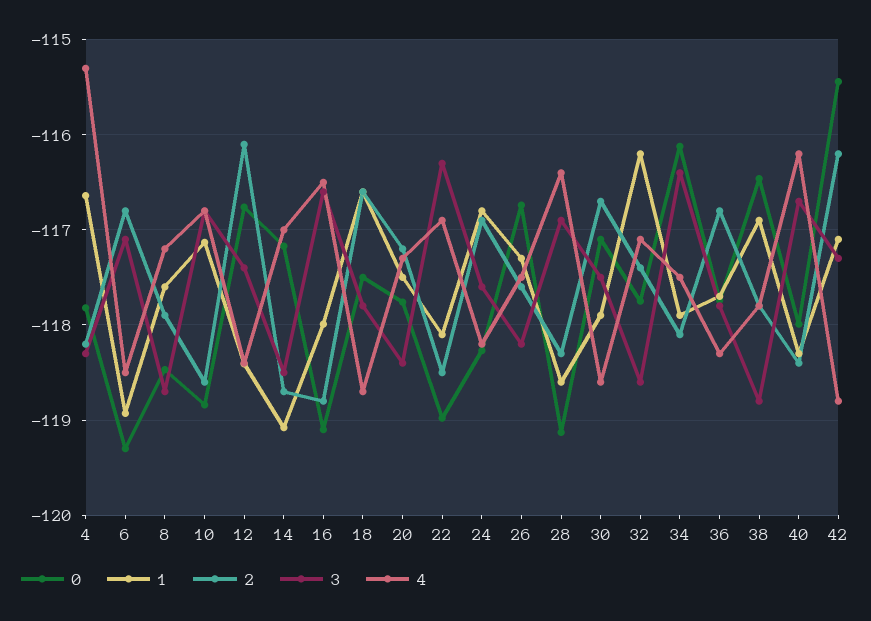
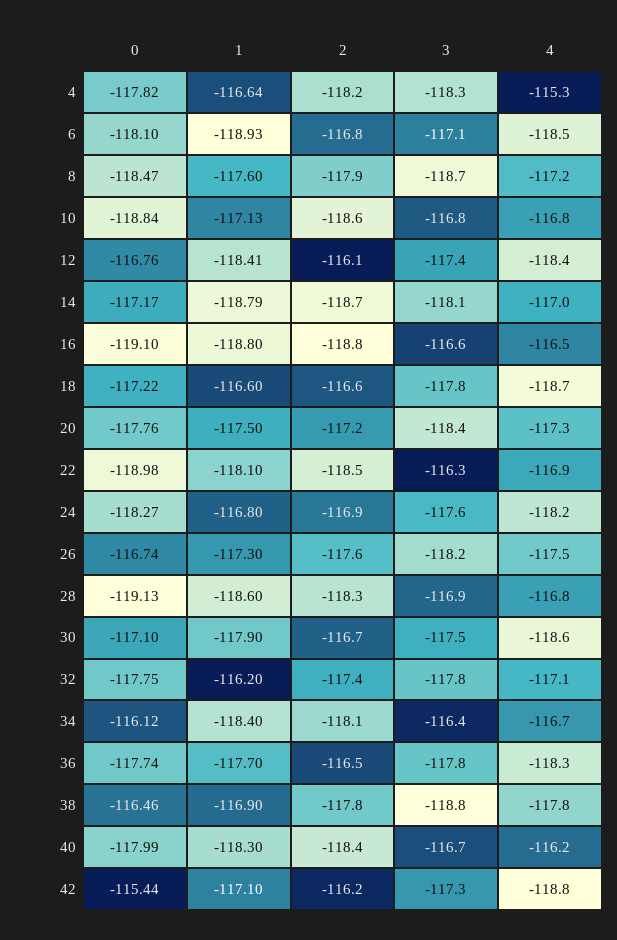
  {
    "0": {
      "4": -117.82,
-     "6": -119.3,
+     "6": -118.1,
      "8": -118.47,
      "10": -118.84,
      "12": -116.76,
      "14": -117.17,
      "16": -119.1,
-     "18": -117.5,
+     "18": -117.22,
      "20": -117.76,
      "22": -118.98,
      "24": -118.27,
      "26": -116.74,
      "28": -119.13,
      "30": -117.1,
      "32": -117.75,
      "34": -116.12,
      "36": -117.74,
      "38": -116.46,
      "40": -117.99,
      "42": -115.44
    },
    "1": {
      "4": -116.64,
      "6": -118.93,
      "8": -117.6,
      "10": -117.13,
      "12": -118.41,
-     "14": -119.1,
+     "14": -118.79,
-     "16": -118,
+     "16": -118.8,
      "18": -116.6,
      "20": -117.5,
      "22": -118.1,
      "24": -116.8,
      "26": -117.3,
      "28": -118.6,
      "30": -117.9,
      "32": -116.2,
-     "34": -117.9,
+     "34": -118.4,
      "36": -117.7,
      "38": -116.9,
      "40": -118.3,
      "42": -117.1
    },
    "2": {
      "4": -118.2,
      "6": -116.8,
      "8": -117.9,
      "10": -118.6,
      "12": -116.1,
      "14": -118.7,
      "16": -118.8,
      "18": -116.6,
      "20": -117.2,
      "22": -118.5,
      "24": -116.9,
      "26": -117.6,
      "28": -118.3,
      "30": -116.7,
      "32": -117.4,
      "34": -118.1,
-     "36": -116.8,
+     "36": -116.5,
      "38": -117.8,
      "40": -118.4,
      "42": -116.2
    },
    "3": {
      "4": -118.3,
      "6": -117.1,
      "8": -118.7,
      "10": -116.8,
      "12": -117.4,
-     "14": -118.5,
+     "14": -118.1,
      "16": -116.6,
      "18": -117.8,
      "20": -118.4,
      "22": -116.3,
      "24": -117.6,
      "26": -118.2,
      "28": -116.9,
      "30": -117.5,
-     "32": -118.6,
+     "32": -117.8,
      "34": -116.4,
      "36": -117.8,
      "38": -118.8,
      "40": -116.7,
      "42": -117.3
    },
    "4": {
      "4": -115.3,
      "6": -118.5,
      "8": -117.2,
      "10": -116.8,
      "12": -118.4,
      "14": -117,
      "16": -116.5,
      "18": -118.7,
      "20": -117.3,
      "22": -116.9,
      "24": -118.2,
      "26": -117.5,
-     "28": -116.4,
+     "28": -116.8,
      "30": -118.6,
      "32": -117.1,
-     "34": -117.5,
+     "34": -116.7,
      "36": -118.3,
      "38": -117.8,
      "40": -116.2,
      "42": -118.8
    }
  }

